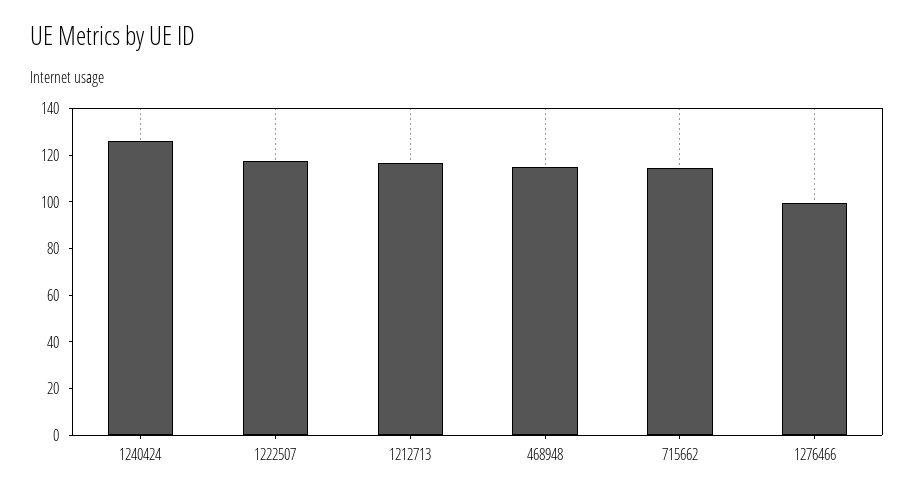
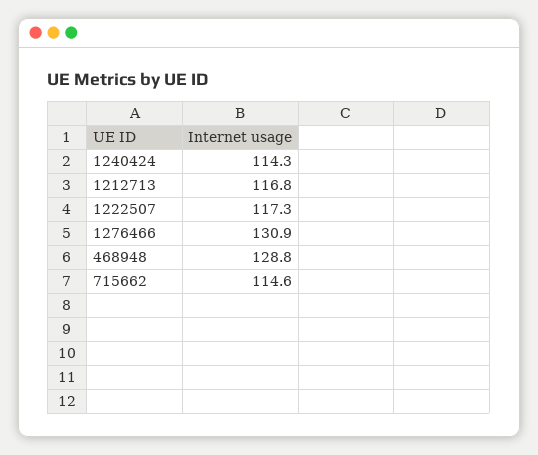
  {
-   "1240424": 125,
+   "1240424": 114.3,
    "1222507": 117.3,
    "1212713": 116.8,
-   "468948": 115,
+   "468948": 128.8,
    "715662": 114.6,
-   "1276466": 100
+   "1276466": 130.9
  }

